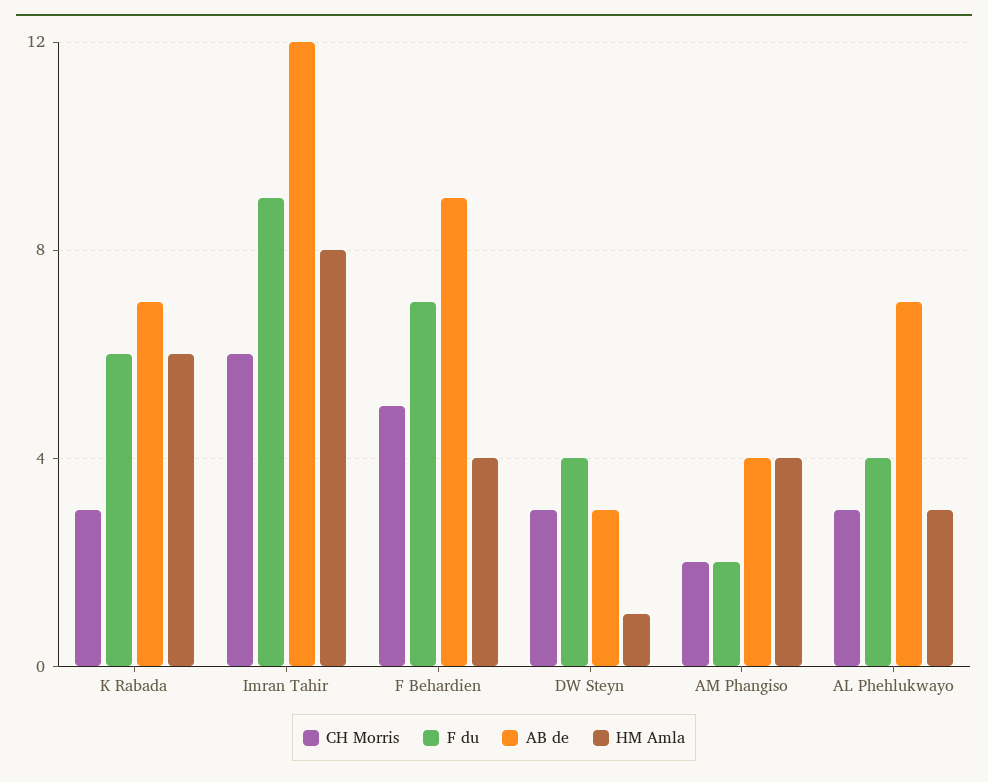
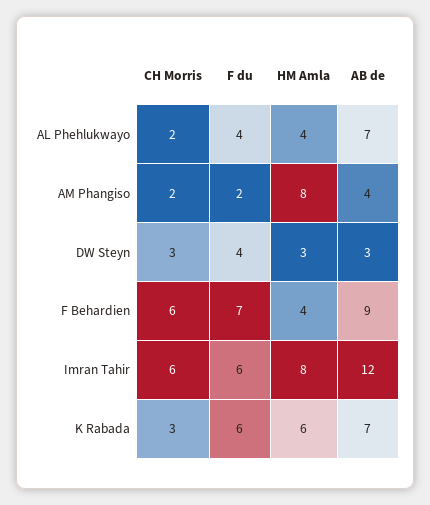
  {
    "CH Morris": {
      "K Rabada": 3,
      "Imran Tahir": 6,
-     "F Behardien": 5,
+     "F Behardien": 6,
      "DW Steyn": 3,
      "AM Phangiso": 2,
-     "AL Phehlukwayo": 3
+     "AL Phehlukwayo": 2
    },
    "F du": {
      "K Rabada": 6,
-     "Imran Tahir": 9,
+     "Imran Tahir": 6,
      "F Behardien": 7,
      "DW Steyn": 4,
      "AM Phangiso": 2,
      "AL Phehlukwayo": 4
    },
    "AB de": {
      "K Rabada": 7,
      "Imran Tahir": 12,
      "F Behardien": 9,
      "DW Steyn": 3,
      "AM Phangiso": 4,
      "AL Phehlukwayo": 7
    },
    "HM Amla": {
      "K Rabada": 6,
      "Imran Tahir": 8,
      "F Behardien": 4,
-     "DW Steyn": 1,
+     "DW Steyn": 3,
-     "AM Phangiso": 4,
+     "AM Phangiso": 8,
-     "AL Phehlukwayo": 3
+     "AL Phehlukwayo": 4
    }
  }

